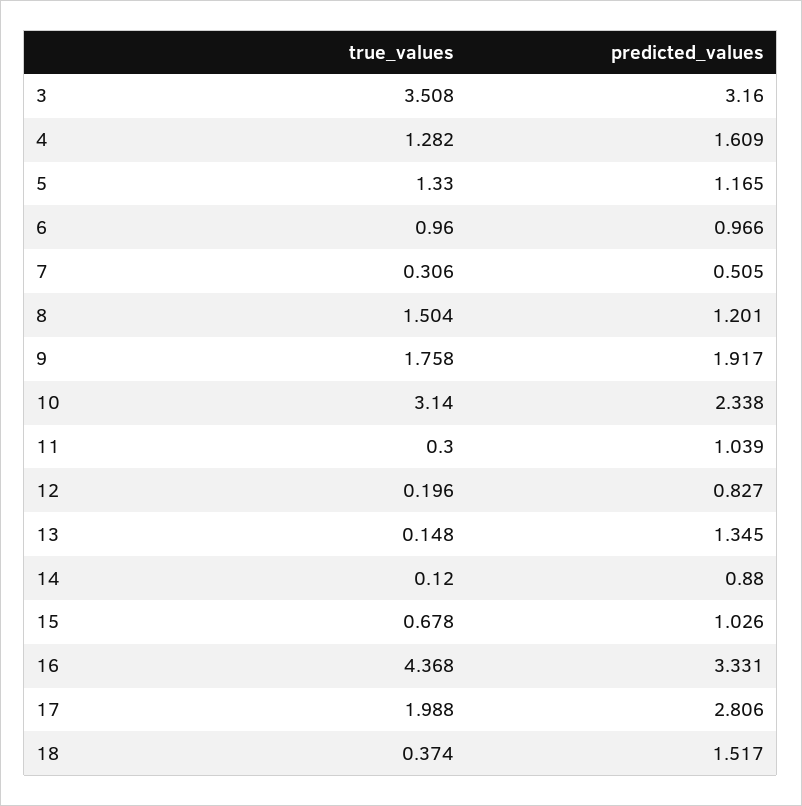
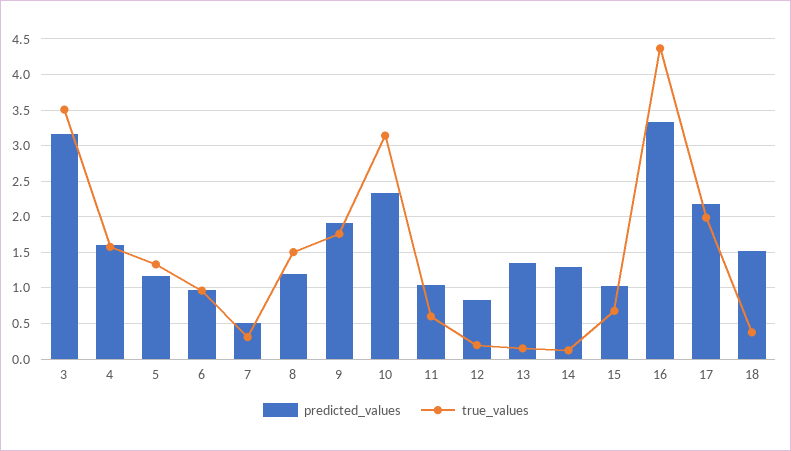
  {
    "true_values": {
      "3": 3.508,
-     "4": 1.282,
+     "4": 1.6,
      "5": 1.33,
      "6": 0.96,
      "7": 0.306,
      "8": 1.504,
      "9": 1.758,
      "10": 3.14,
-     "11": 0.3,
+     "11": 0.6,
      "12": 0.196,
      "13": 0.148,
      "14": 0.12,
      "15": 0.678,
      "16": 4.368,
      "17": 1.988,
      "18": 0.374
    },
    "predicted_values": {
      "3": 3.16,
      "4": 1.609,
      "5": 1.165,
      "6": 0.966,
      "7": 0.505,
      "8": 1.201,
      "9": 1.917,
      "10": 2.338,
      "11": 1.039,
      "12": 0.827,
      "13": 1.345,
-     "14": 0.88,
+     "14": 1.3,
      "15": 1.026,
      "16": 3.331,
-     "17": 2.806,
+     "17": 2.2,
      "18": 1.517
    }
  }

